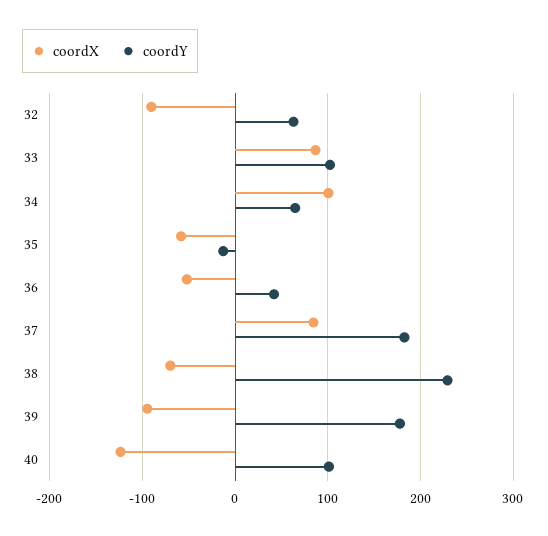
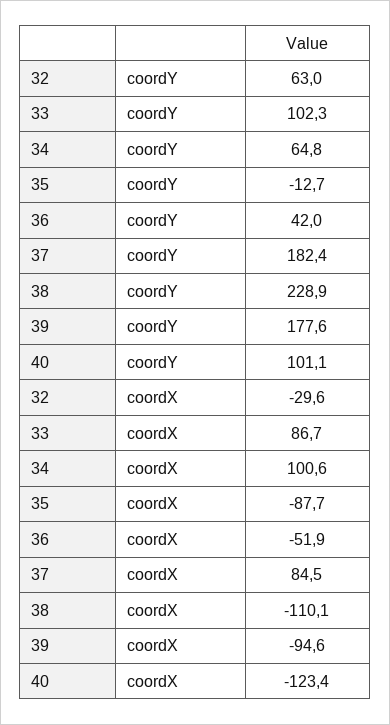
  {
    "coordX": {
-     "32": -90,
+     "32": -29.6,
      "33": 86.7,
      "34": 100.6,
-     "35": -60,
+     "35": -87.7,
      "36": -51.9,
      "37": 84.5,
-     "38": -70,
+     "38": -110.1,
      "39": -94.6,
      "40": -123.4
    },
    "coordY": {
      "32": 63,
      "33": 102.3,
      "34": 64.8,
      "35": -12.7,
      "36": 42,
      "37": 182.4,
      "38": 228.9,
      "39": 177.6,
      "40": 101.1
    }
  }

